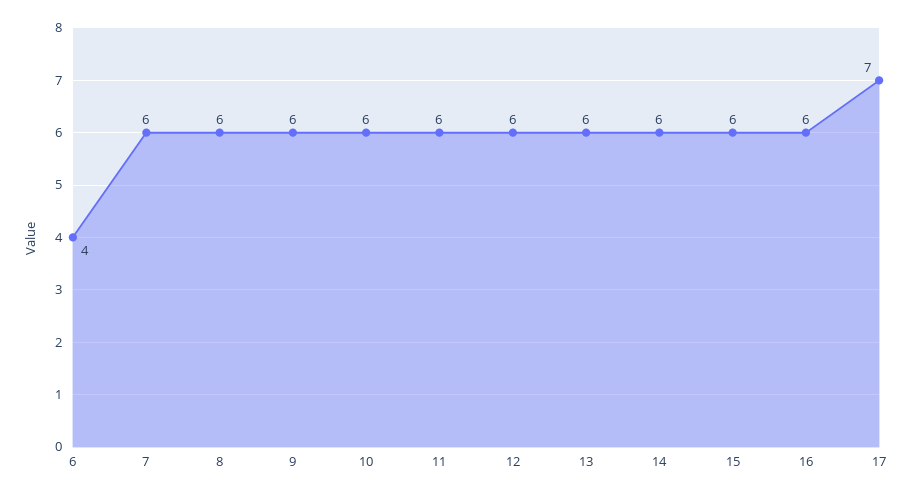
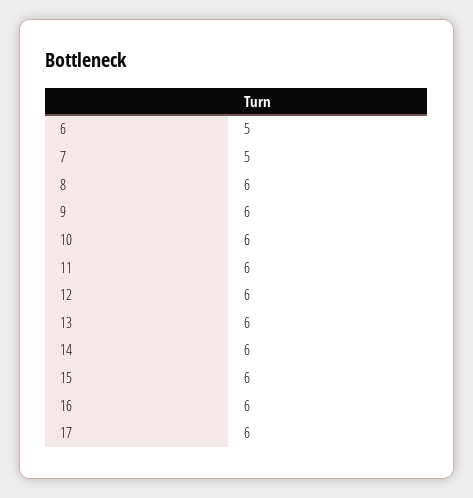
  {
-   "6": 4,
+   "6": 5,
-   "7": 6,
+   "7": 5,
    "8": 6,
    "9": 6,
    "10": 6,
    "11": 6,
    "12": 6,
    "13": 6,
    "14": 6,
    "15": 6,
    "16": 6,
-   "17": 7
+   "17": 6
  }

